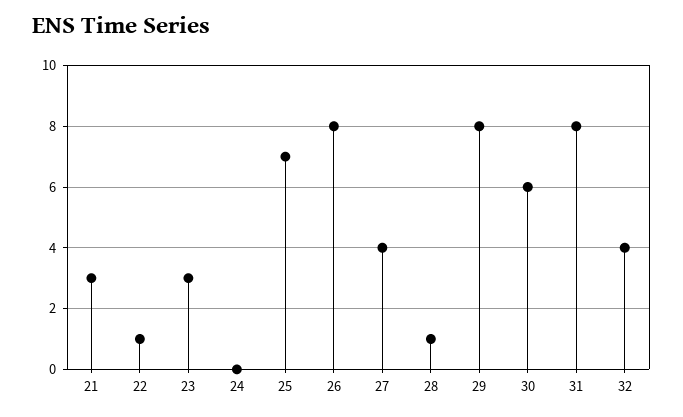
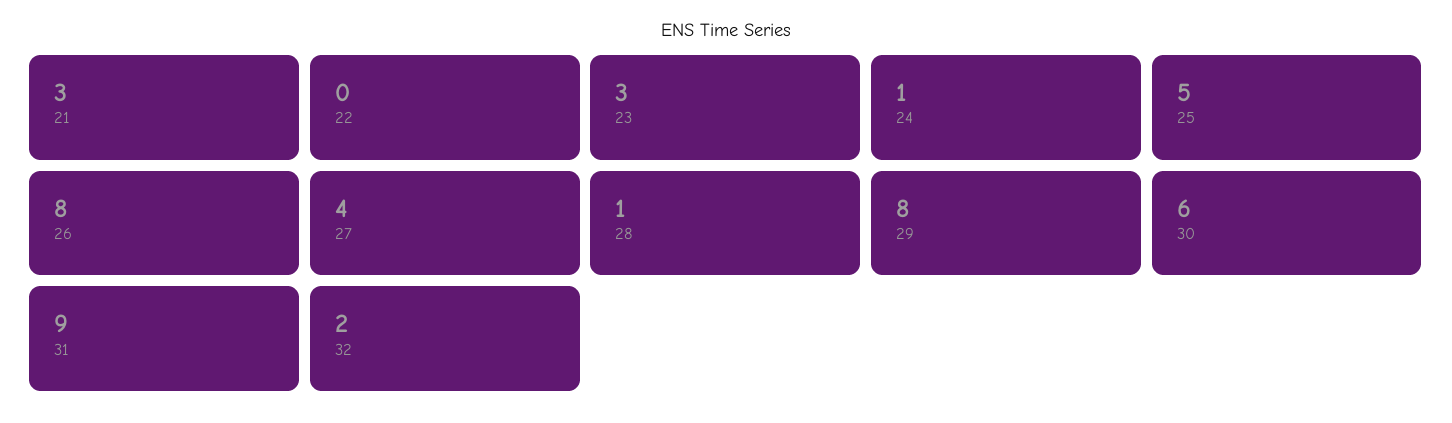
  {
    "21": 3,
-   "22": 1,
+   "22": 0,
    "23": 3,
-   "24": 0,
+   "24": 1,
-   "25": 7,
+   "25": 5,
    "26": 8,
    "27": 4,
    "28": 1,
    "29": 8,
    "30": 6,
-   "31": 8,
+   "31": 9,
-   "32": 4
+   "32": 2
  }

